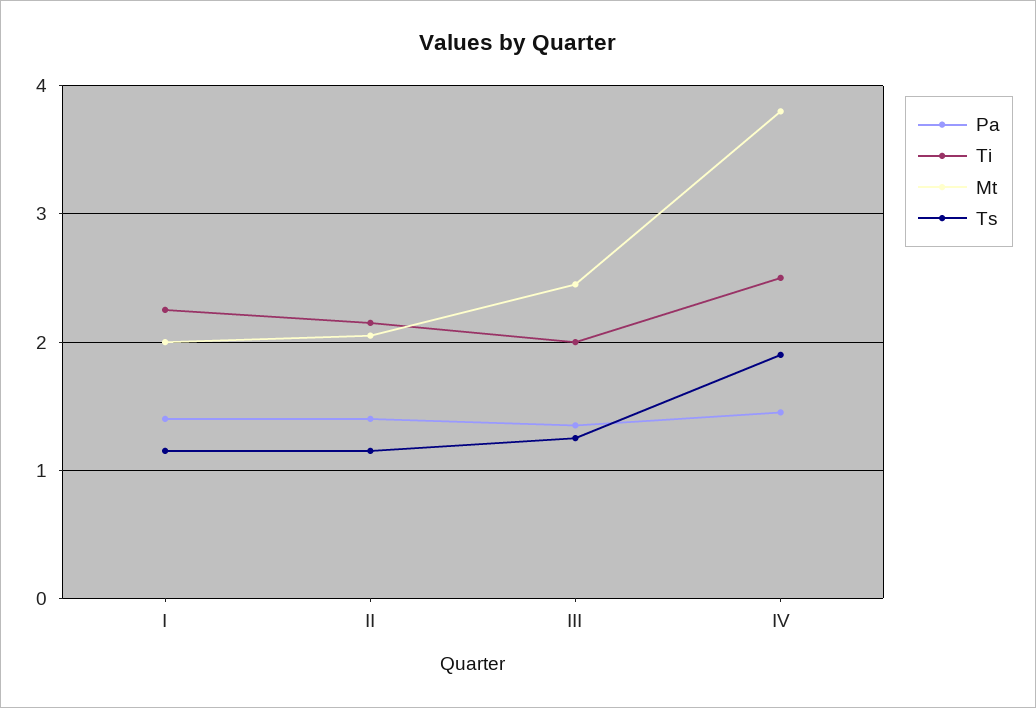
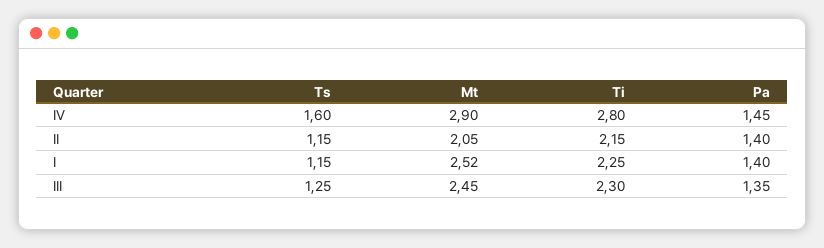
  {
    "Pa": {
      "I": 1.4,
      "II": 1.4,
      "III": 1.35,
      "IV": 1.45
    },
    "Ti": {
      "I": 2.25,
      "II": 2.15,
-     "III": 2,
+     "III": 2.3,
-     "IV": 2.5
+     "IV": 2.8
    },
    "Mt": {
-     "I": 2,
+     "I": 2.52,
      "II": 2.05,
      "III": 2.45,
-     "IV": 3.8
+     "IV": 2.9
    },
    "Ts": {
      "I": 1.15,
      "II": 1.15,
      "III": 1.25,
-     "IV": 1.9
+     "IV": 1.6
    }
  }

